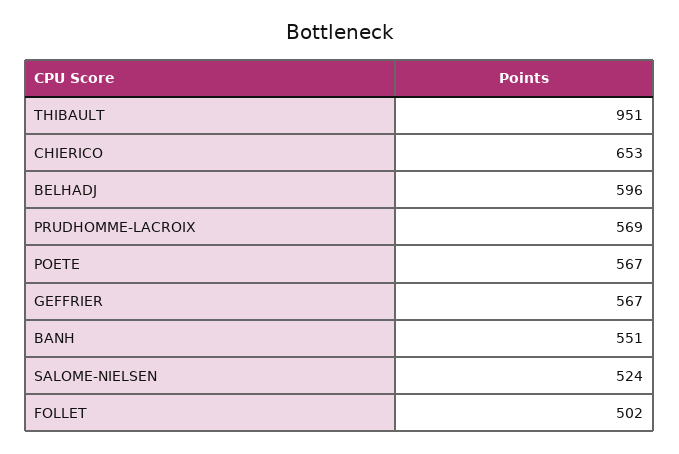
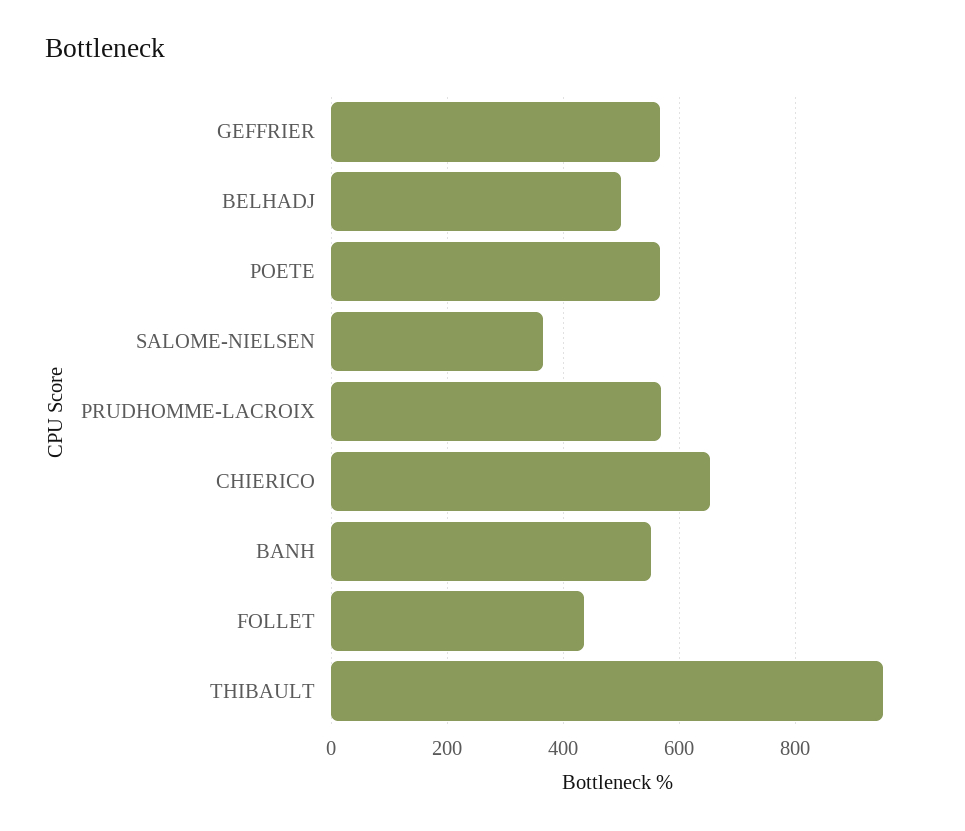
  {
    "THIBAULT": 951,
    "CHIERICO": 653,
-   "BELHADJ": 596,
+   "BELHADJ": 500,
    "PRUDHOMME-LACROIX": 569,
    "POETE": 567,
    "GEFFRIER": 567,
    "BANH": 551,
-   "SALOME-NIELSEN": 524,
+   "SALOME-NIELSEN": 360,
-   "FOLLET": 502
+   "FOLLET": 440
  }

